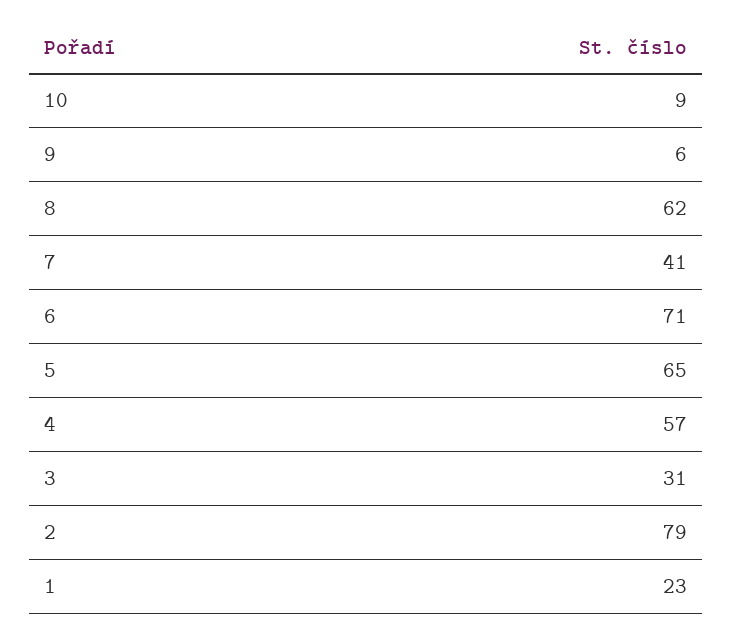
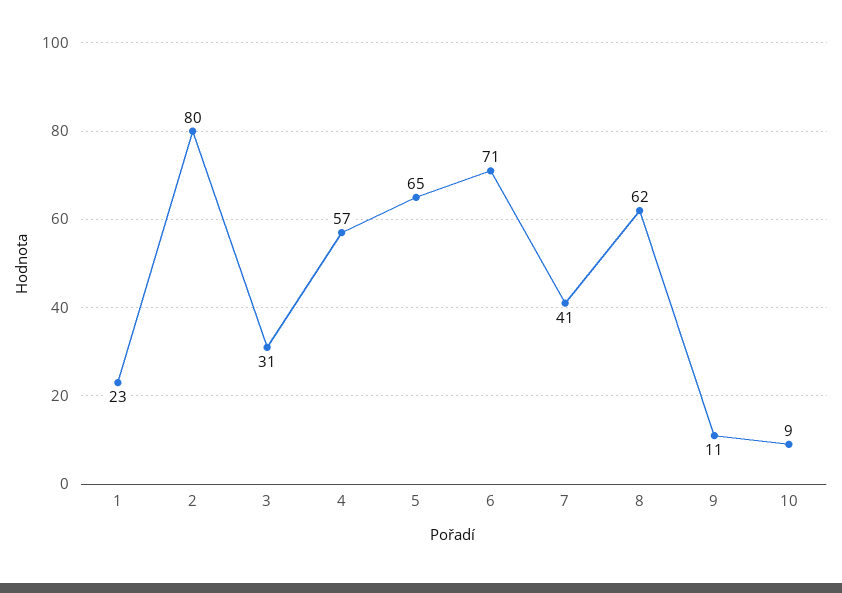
  {
    "10": 9,
-   "9": 6,
+   "9": 11,
    "8": 62,
    "7": 41,
    "6": 71,
    "5": 65,
    "4": 57,
    "3": 31,
-   "2": 79,
+   "2": 80,
    "1": 23
  }

